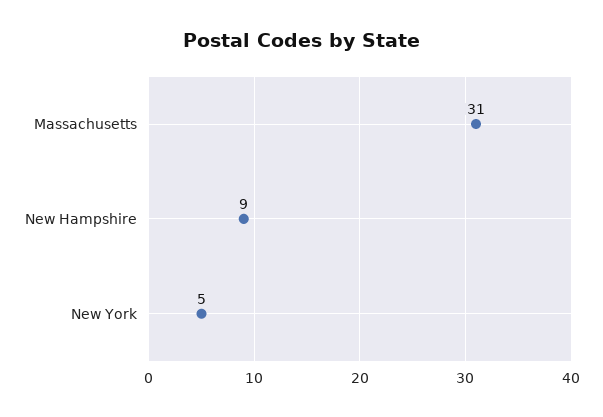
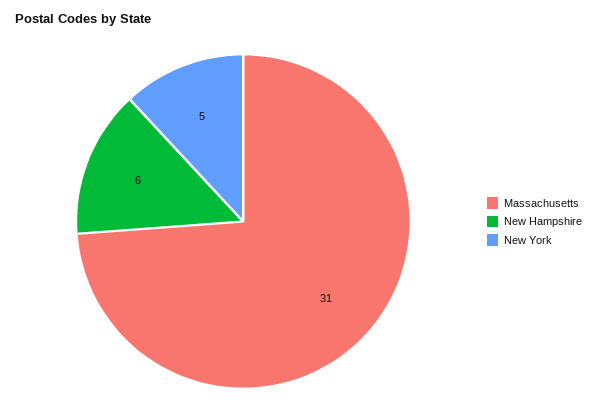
  {
    "Massachusetts": 31,
-   "New Hampshire": 9,
+   "New Hampshire": 6,
    "New York": 5
  }

